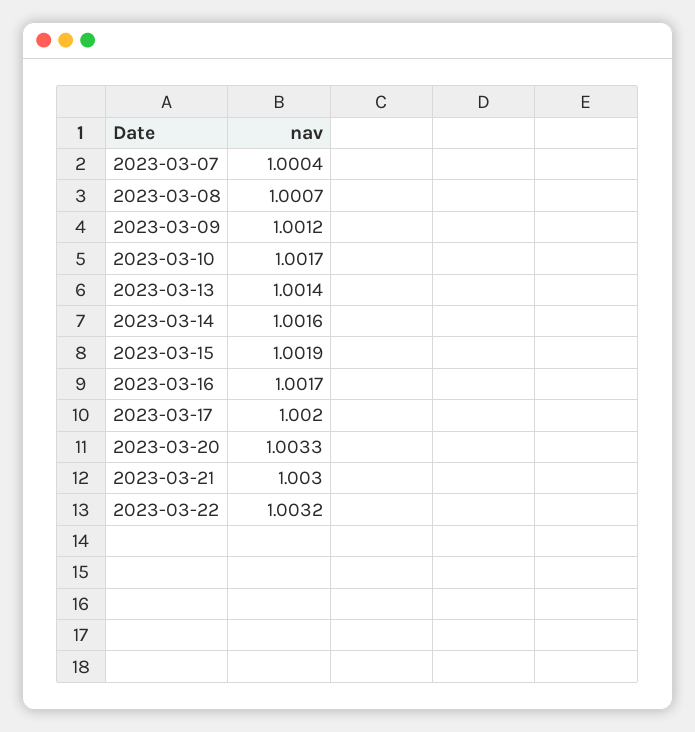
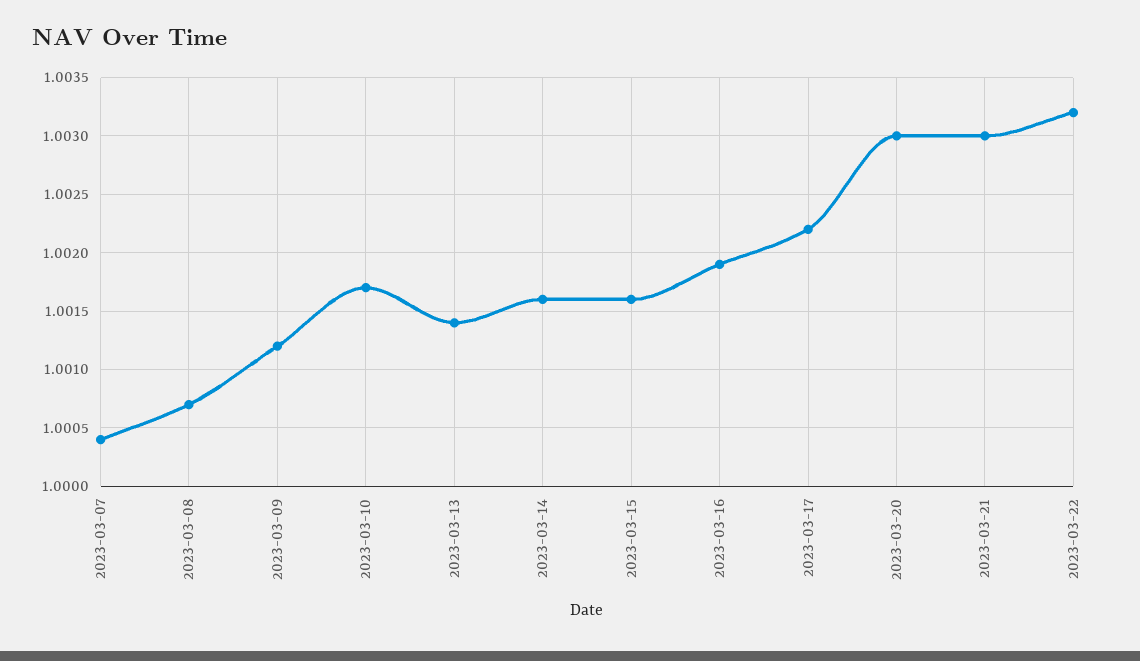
  {
    "2023-03-07": 1.0004,
    "2023-03-08": 1.0007,
    "2023-03-09": 1.0012,
    "2023-03-10": 1.0017,
    "2023-03-13": 1.0014,
    "2023-03-14": 1.0016,
-   "2023-03-15": 1.0019,
+   "2023-03-15": 1.0016,
-   "2023-03-16": 1.0017,
+   "2023-03-16": 1.0019,
-   "2023-03-17": 1.002,
+   "2023-03-17": 1.0022,
-   "2023-03-20": 1.0033,
+   "2023-03-20": 1.003,
    "2023-03-21": 1.003,
    "2023-03-22": 1.0032
  }

